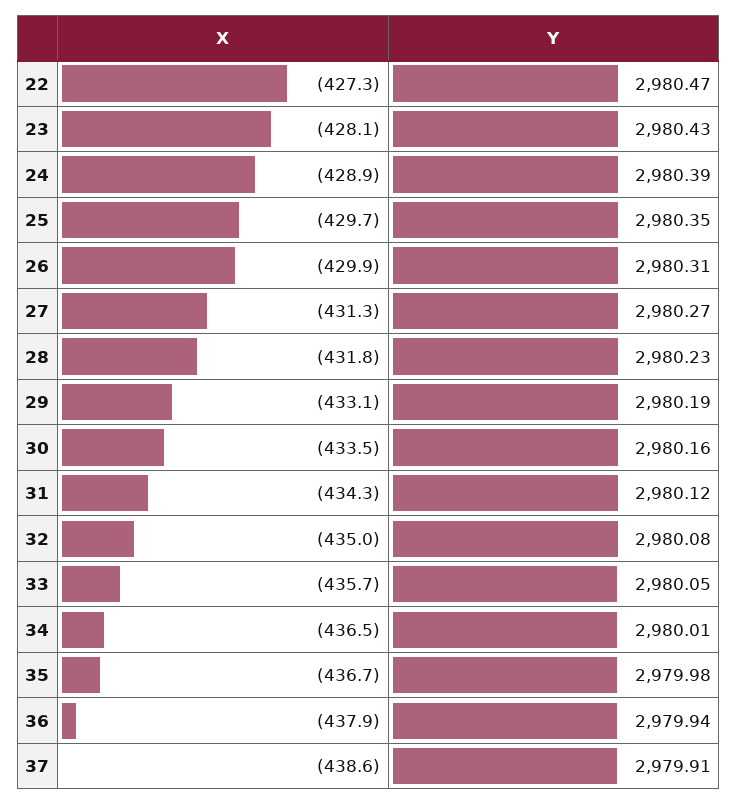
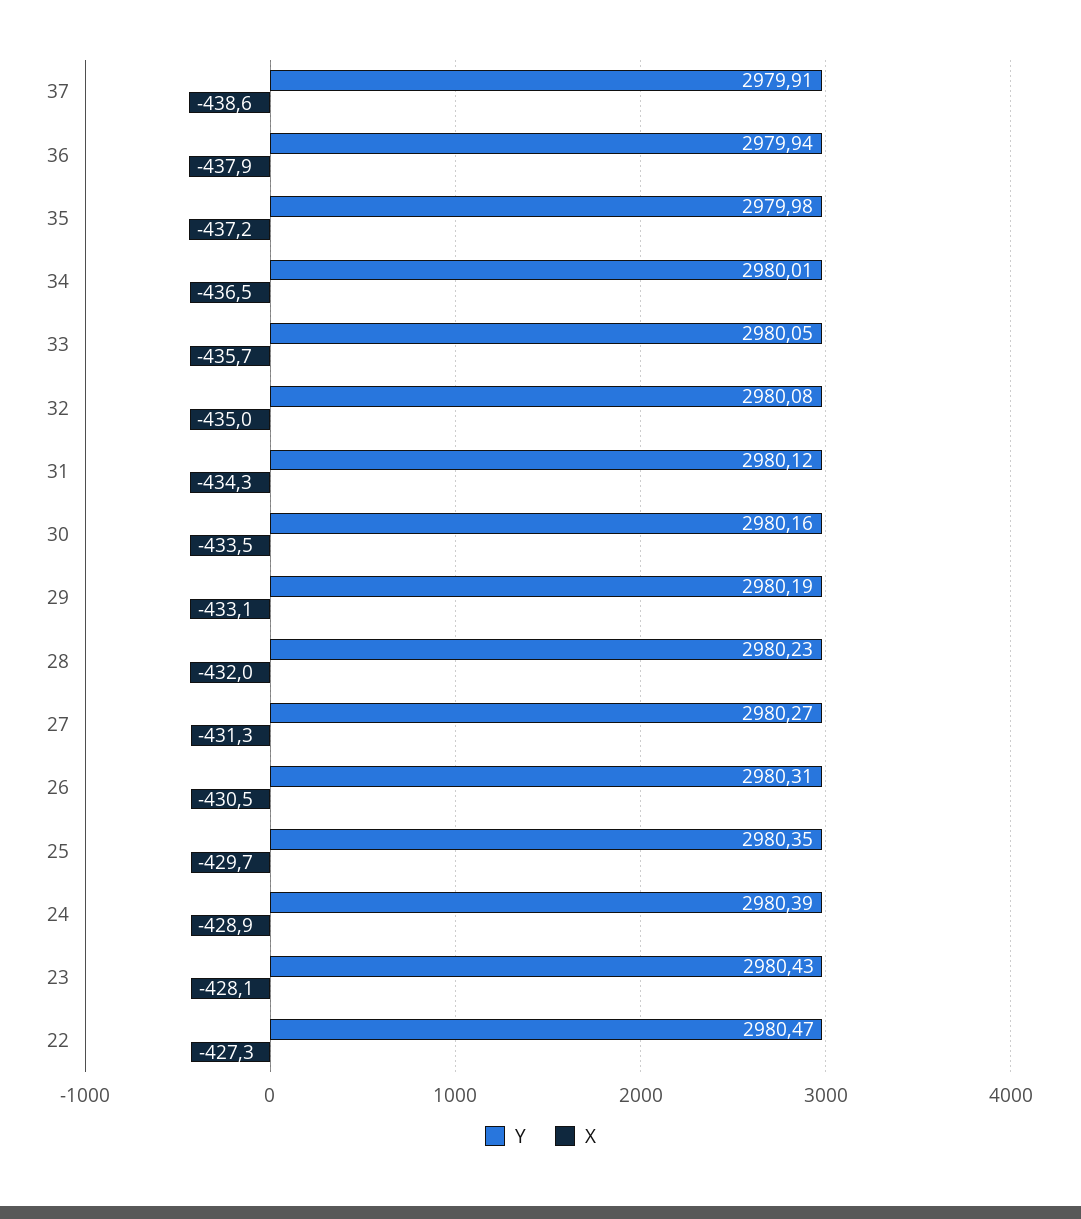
  {
    "X": {
      "22": -427.3,
      "23": -428.1,
      "24": -428.9,
      "25": -429.7,
-     "26": -429.9,
+     "26": -430.5,
      "27": -431.3,
-     "28": -431.8,
+     "28": -432,
      "29": -433.1,
      "30": -433.5,
      "31": -434.3,
      "32": -435,
      "33": -435.7,
      "34": -436.5,
-     "35": -436.7,
+     "35": -437.2,
      "36": -437.9,
      "37": -438.6
    },
    "Y": {
      "22": 2980.47,
      "23": 2980.43,
      "24": 2980.39,
      "25": 2980.35,
      "26": 2980.31,
      "27": 2980.27,
      "28": 2980.23,
      "29": 2980.19,
      "30": 2980.16,
      "31": 2980.12,
      "32": 2980.08,
      "33": 2980.05,
      "34": 2980.01,
      "35": 2979.98,
      "36": 2979.94,
      "37": 2979.91
    }
  }

